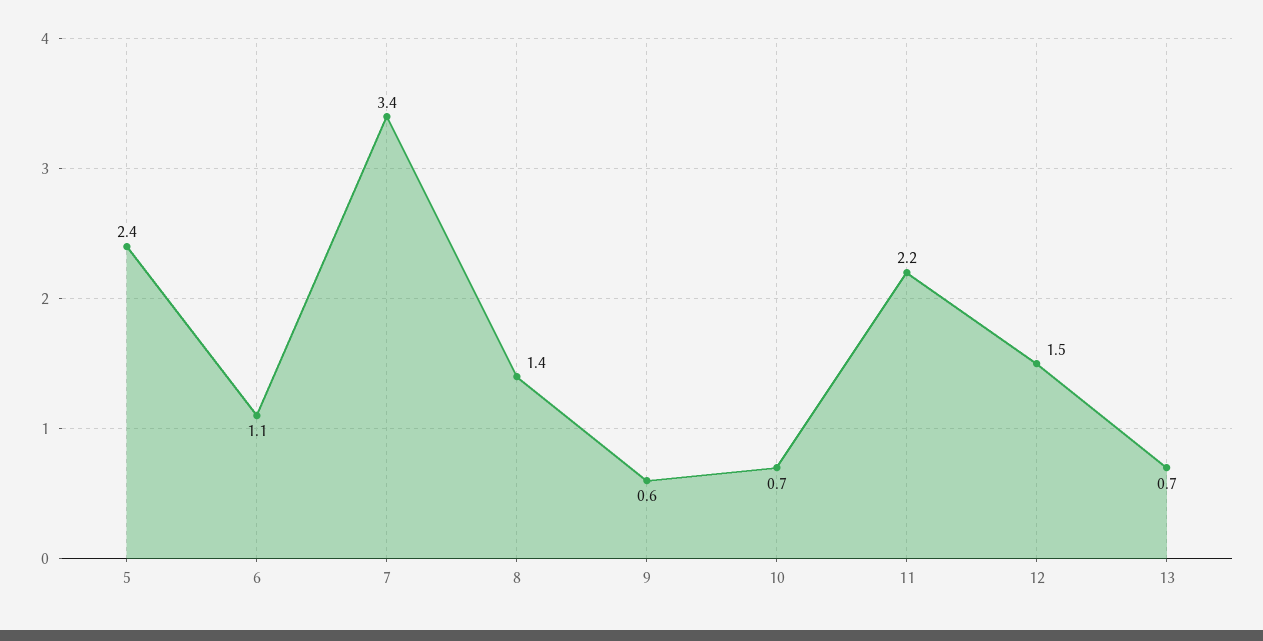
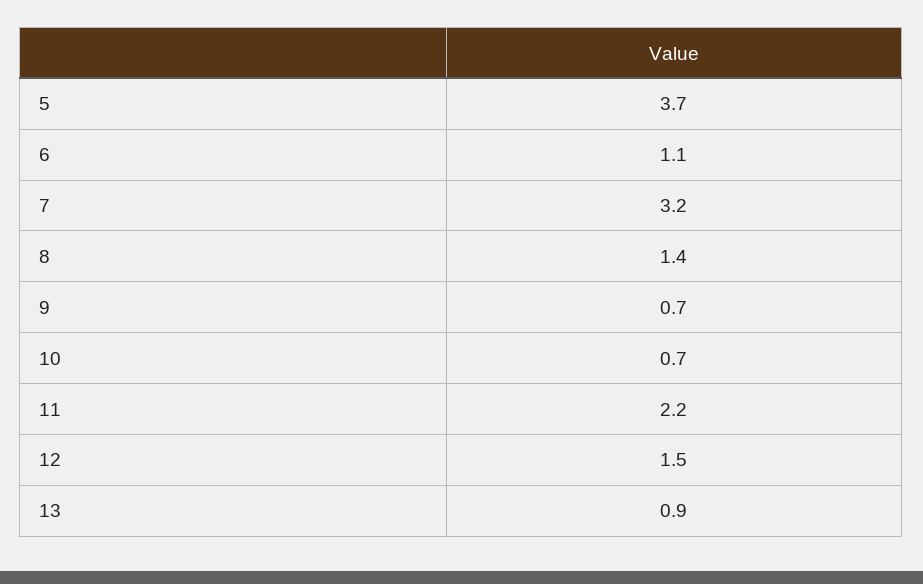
  {
-   "5": 2.4,
+   "5": 3.7,
    "6": 1.1,
-   "7": 3.4,
+   "7": 3.2,
    "8": 1.4,
-   "9": 0.6,
+   "9": 0.7,
    "10": 0.7,
    "11": 2.2,
    "12": 1.5,
-   "13": 0.7
+   "13": 0.9
  }

